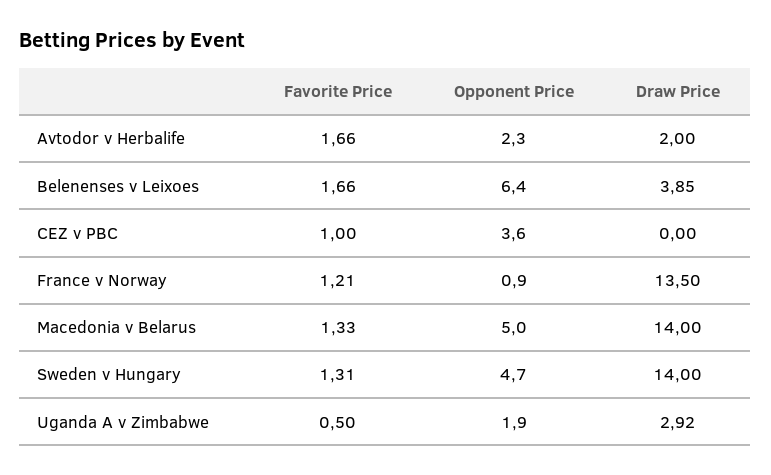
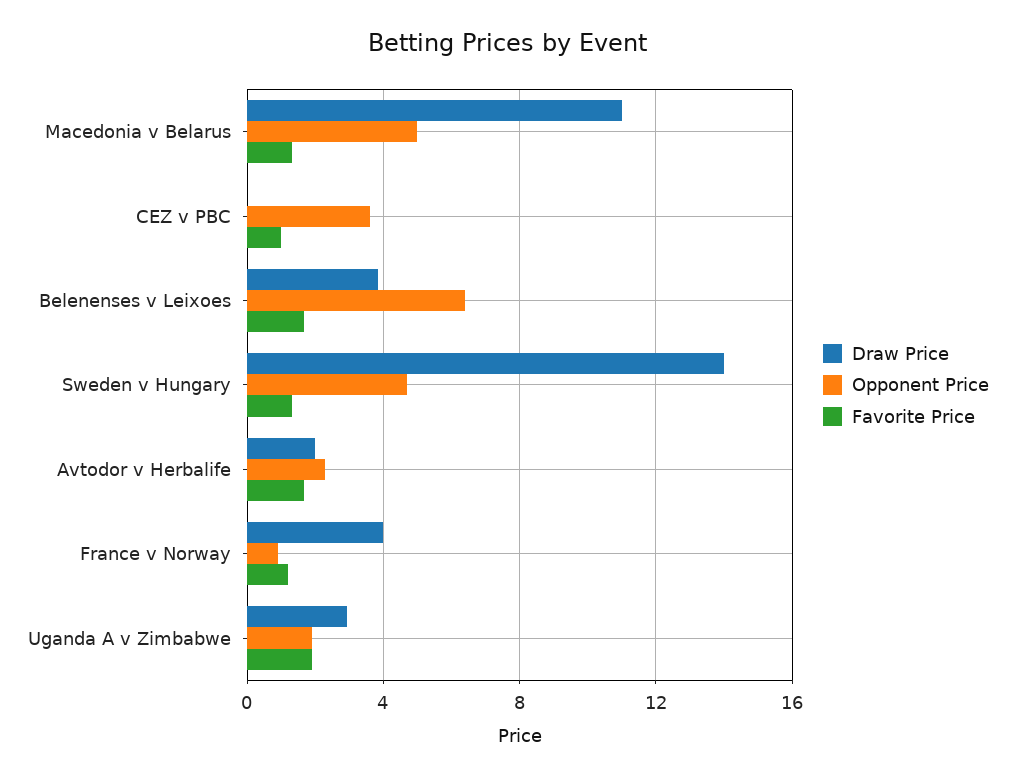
  {
    "Favorite Price": {
      "Avtodor v Herbalife": 1.66,
      "Belenenses v Leixoes": 1.66,
      "CEZ v PBC": 1,
      "France v Norway": 1.21,
      "Macedonia v Belarus": 1.33,
      "Sweden v Hungary": 1.31,
-     "Uganda A v Zimbabwe": 0.5
+     "Uganda A v Zimbabwe": 2
    },
    "Opponent Price": {
      "Avtodor v Herbalife": 2.3,
      "Belenenses v Leixoes": 6.4,
      "CEZ v PBC": 3.6,
      "France v Norway": 0.9,
      "Macedonia v Belarus": 5,
      "Sweden v Hungary": 4.7,
      "Uganda A v Zimbabwe": 1.9
    },
    "Draw Price": {
      "Avtodor v Herbalife": 2,
      "Belenenses v Leixoes": 3.85,
      "CEZ v PBC": 0,
-     "France v Norway": 13.5,
+     "France v Norway": 4,
-     "Macedonia v Belarus": 14,
+     "Macedonia v Belarus": 11,
      "Sweden v Hungary": 14,
      "Uganda A v Zimbabwe": 2.92
    }
  }

